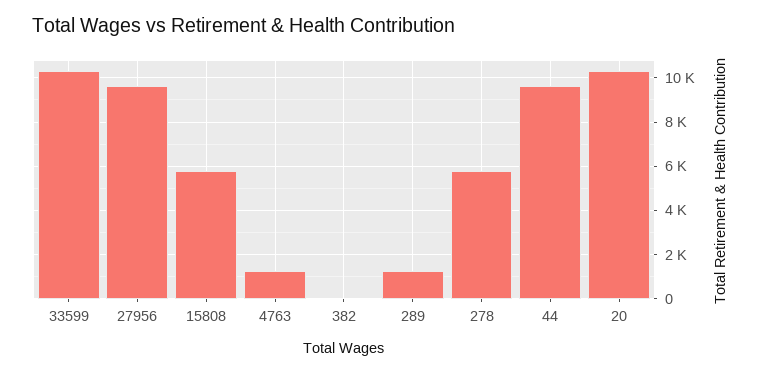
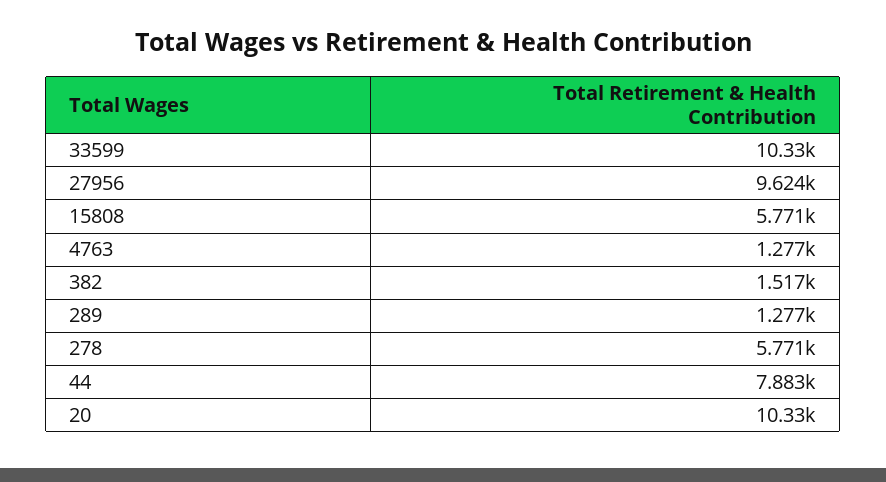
  {
    "33599": 10330,
    "27956": 9624,
    "15808": 5771,
    "4763": 1277,
-   "382": 0,
+   "382": 1517,
    "289": 1277,
    "278": 5771,
-   "44": 9500,
+   "44": 7883,
    "20": 10330
  }

